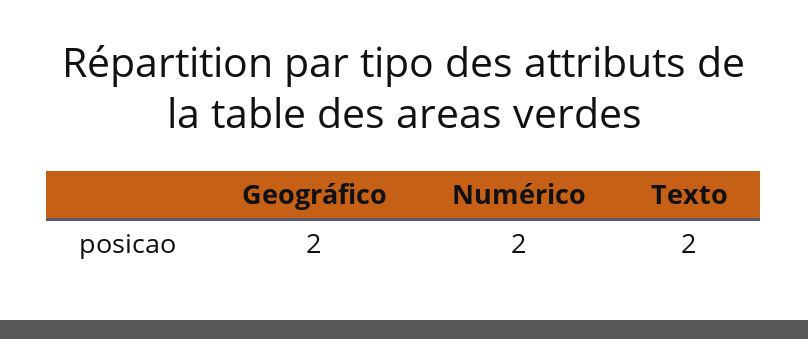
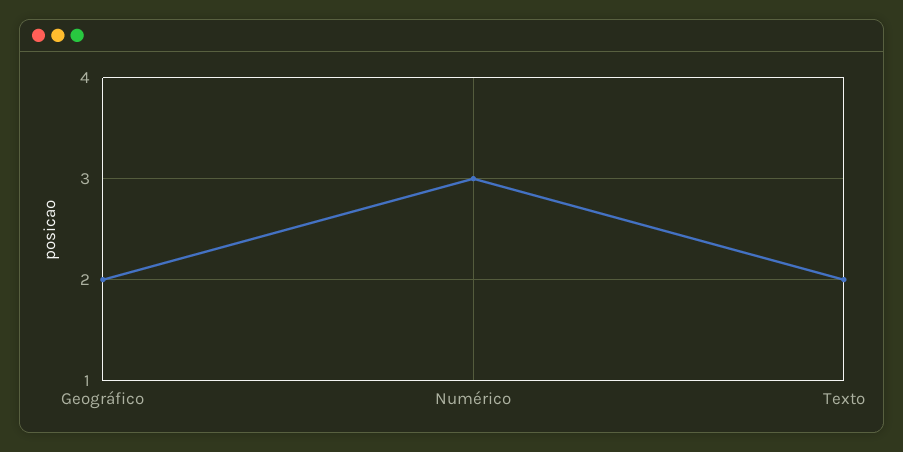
  {
    "Geográfico": 2,
-   "Numérico": 2,
+   "Numérico": 3,
    "Texto": 2
  }

